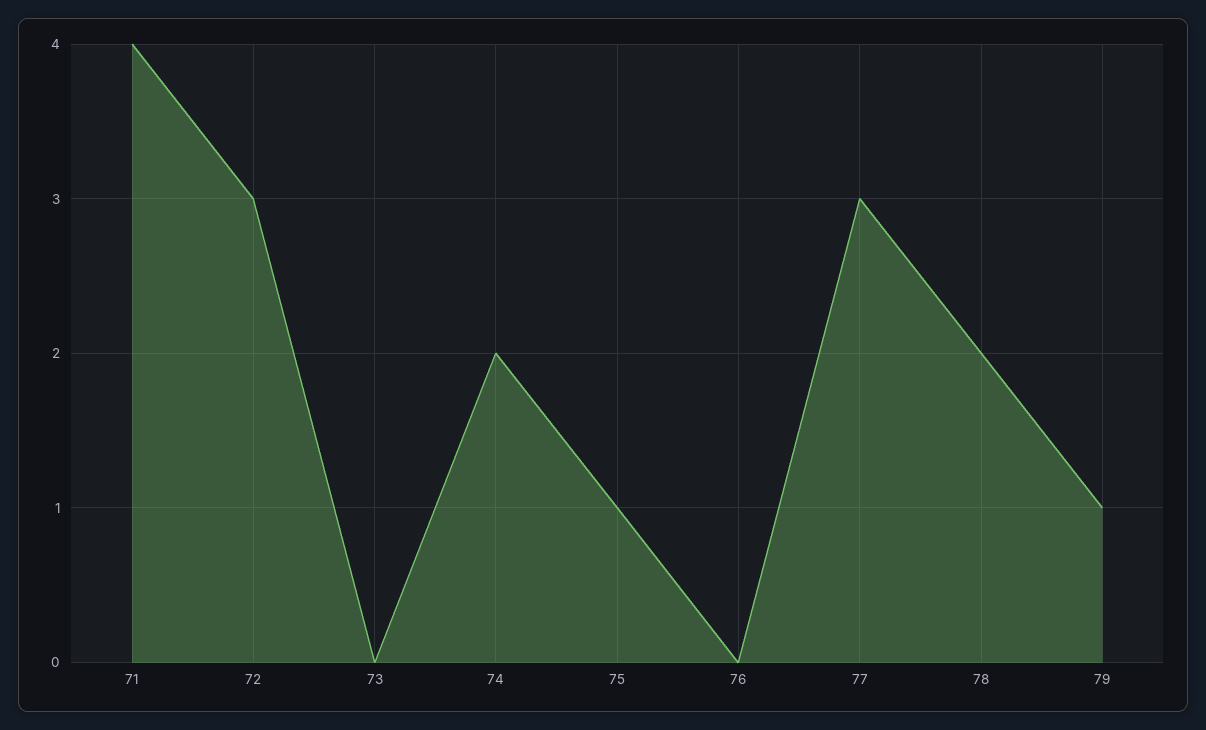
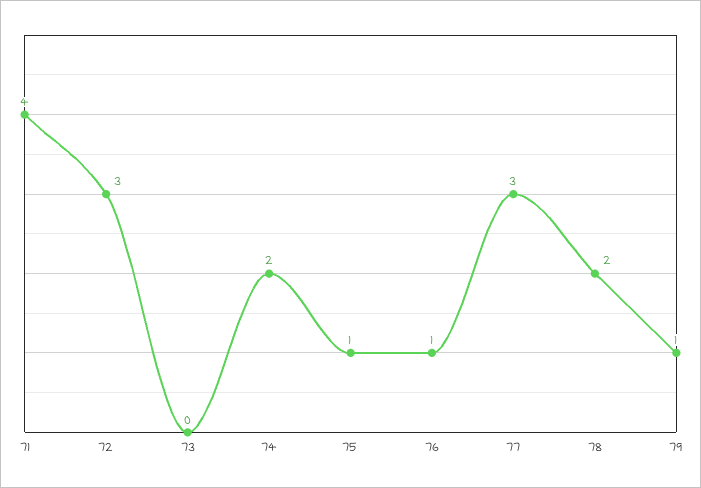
  {
    "71": 4,
    "72": 3,
    "73": 0,
    "74": 2,
    "75": 1,
-   "76": 0,
+   "76": 1,
    "77": 3,
    "78": 2,
    "79": 1
  }

